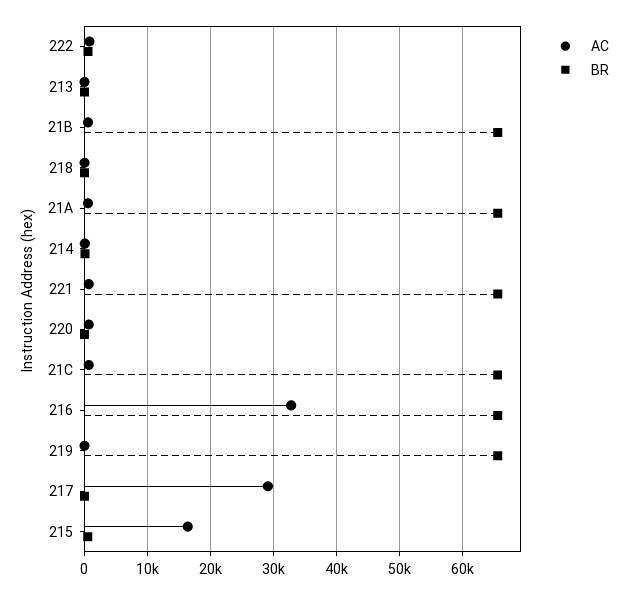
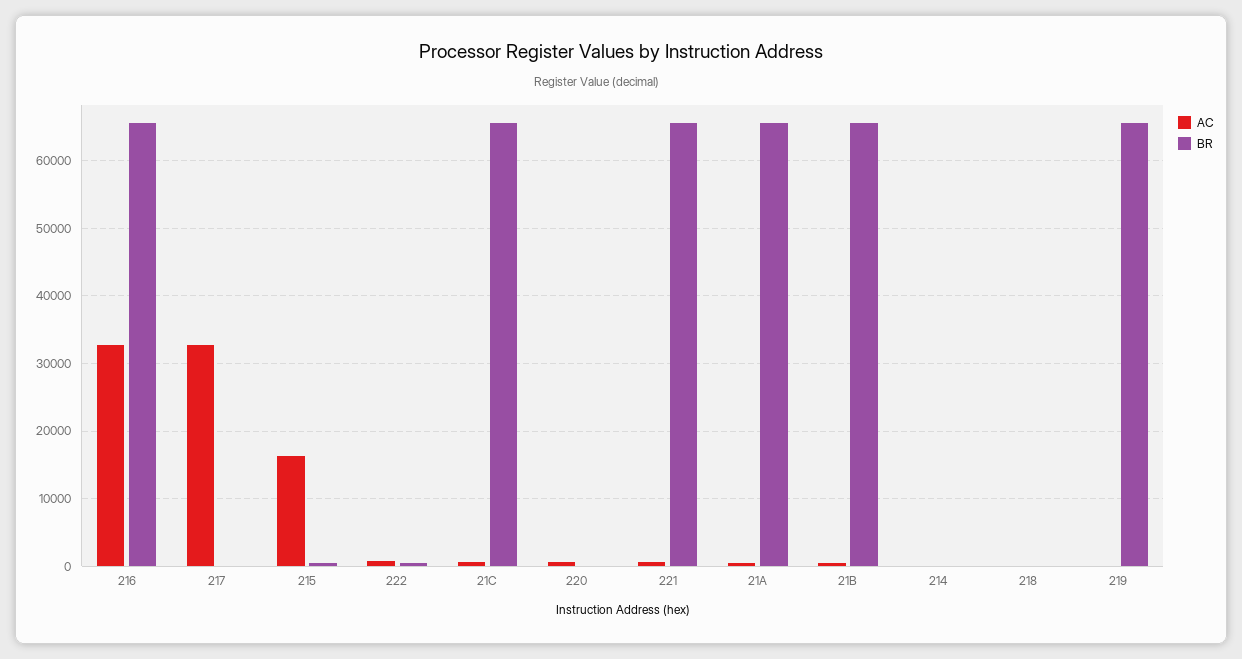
  {
    "AC": {
      "222": 1000,
-     "213": 0,
      "21B": 1000,
      "218": 0,
      "21A": 1000,
      "214": 0,
      "221": 1000,
      "220": 1000,
      "21C": 1000,
      "216": 33000,
      "219": 0,
-     "217": 29000,
+     "217": 33000,
      "215": 16000
    },
    "BR": {
      "222": 1000,
-     "213": 0,
      "21B": 66000,
      "218": 0,
      "21A": 66000,
      "214": 0,
      "221": 66000,
      "220": 0,
      "21C": 66000,
      "216": 66000,
      "219": 66000,
      "217": 0,
      "215": 1000
    }
  }

